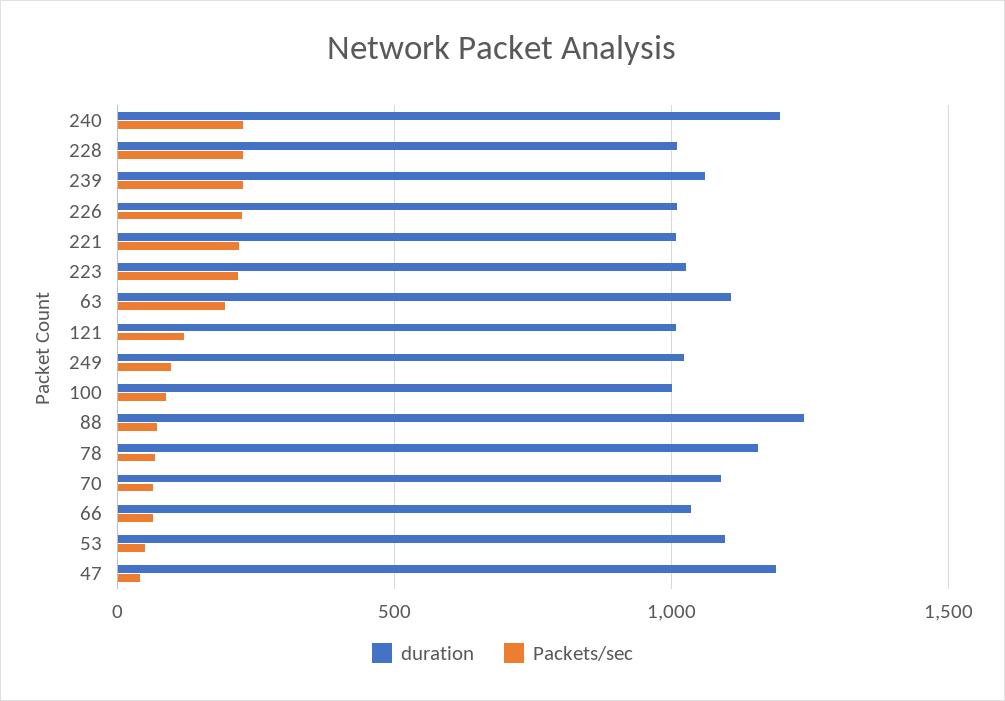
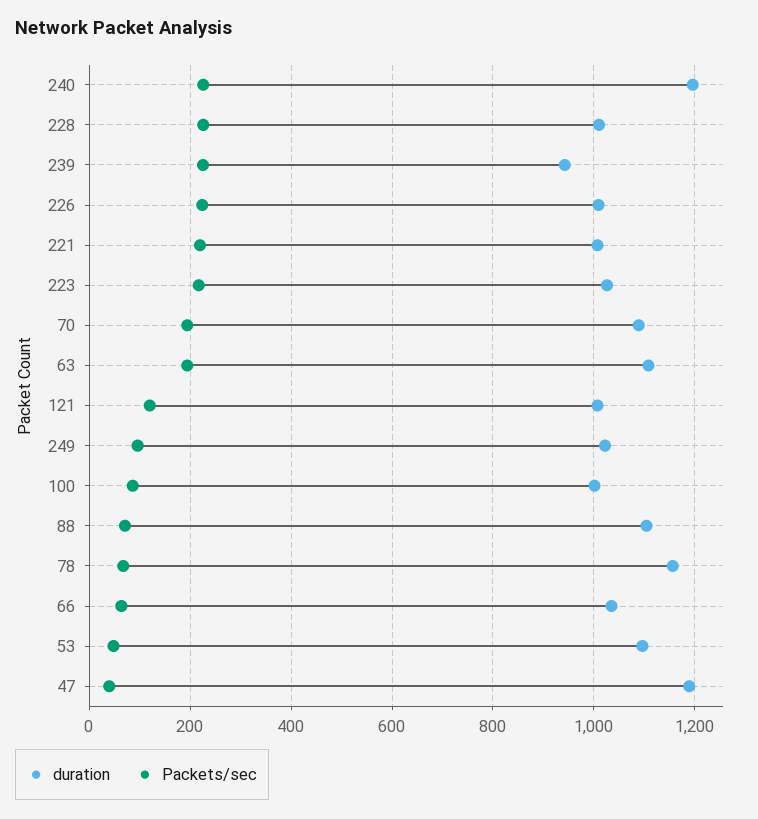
  {
    "duration": {
      "240": 1200,
      "228": 1020,
-     "239": 1050,
+     "239": 940,
      "226": 1000,
      "221": 1000,
      "223": 1020,
      "63": 1100,
      "121": 1000,
      "249": 1020,
      "100": 1000,
-     "88": 1250,
+     "88": 1100,
      "78": 1160,
      "70": 1080,
      "66": 1040,
      "53": 1100,
      "47": 1180
    },
    "Packets/sec": {
      "240": 220,
      "228": 220,
      "239": 220,
      "226": 220,
      "221": 220,
      "223": 220,
      "63": 200,
      "121": 120,
      "249": 100,
      "100": 80,
      "88": 80,
      "78": 60,
-     "70": 50,
+     "70": 200,
      "66": 60,
      "53": 40,
      "47": 40
    }
  }

